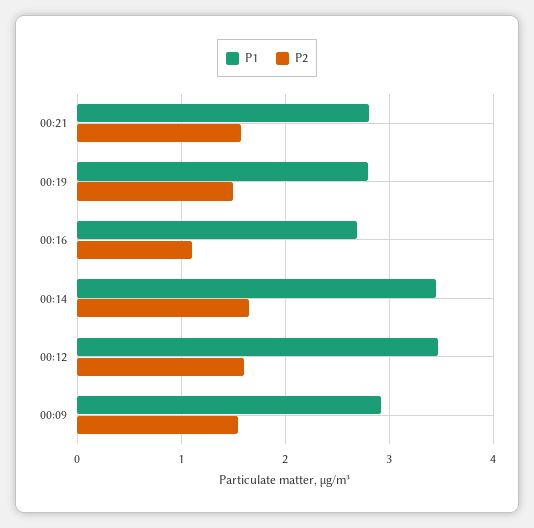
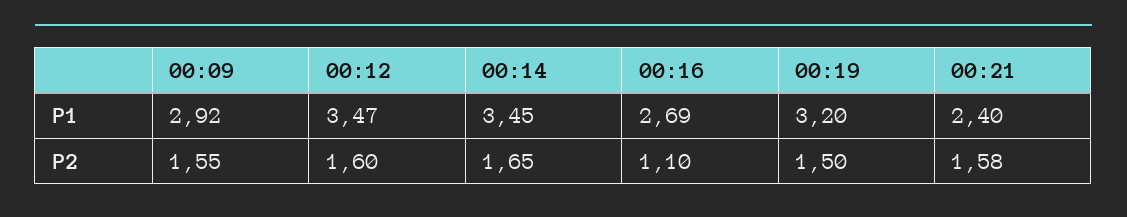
  {
    "P1": {
-     "00:21": 2.8,
+     "00:21": 2.4,
-     "00:19": 2.8,
+     "00:19": 3.2,
      "00:16": 2.69,
      "00:14": 3.45,
      "00:12": 3.47,
      "00:09": 2.92
    },
    "P2": {
      "00:21": 1.58,
      "00:19": 1.5,
      "00:16": 1.1,
      "00:14": 1.65,
      "00:12": 1.6,
      "00:09": 1.55
    }
  }

